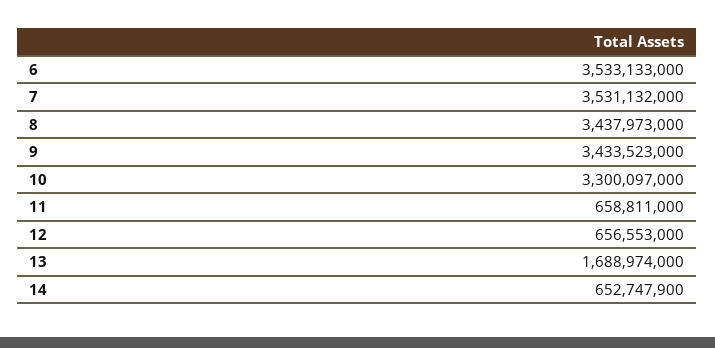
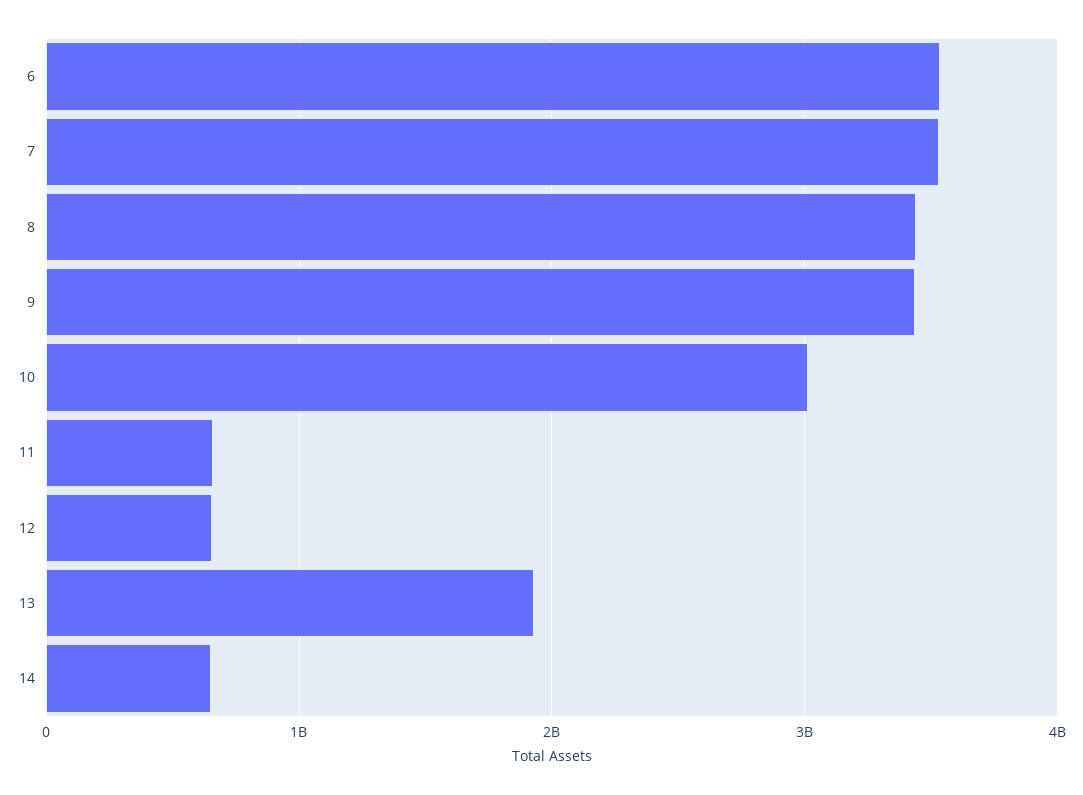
  {
    "6": 3533133000,
    "7": 3531132000,
    "8": 3437973000,
    "9": 3433523000,
-   "10": 3300097000,
+   "10": 3000000000,
    "11": 658811000,
    "12": 656553000,
-   "13": 1688974000,
+   "13": 1900000000,
    "14": 652747900
  }

